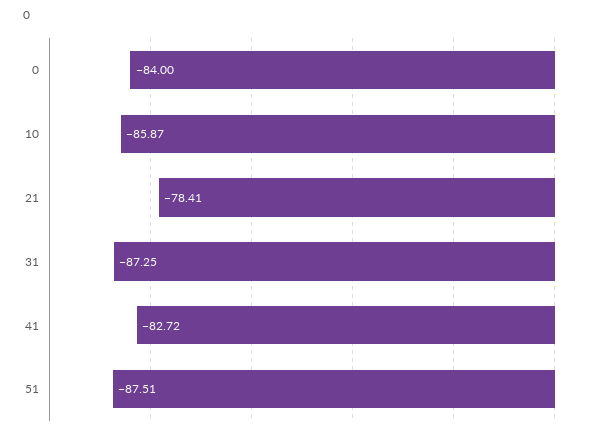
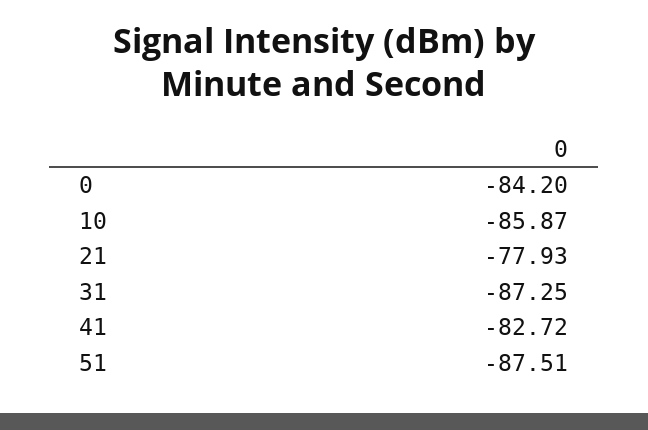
  {
-   "0": -84,
+   "0": -84.2,
    "10": -85.87,
-   "21": -78.41,
+   "21": -77.93,
    "31": -87.25,
    "41": -82.72,
    "51": -87.51
  }

